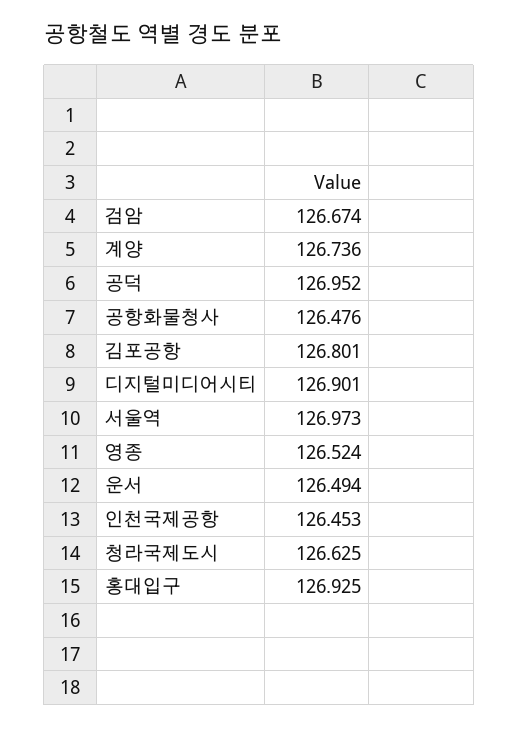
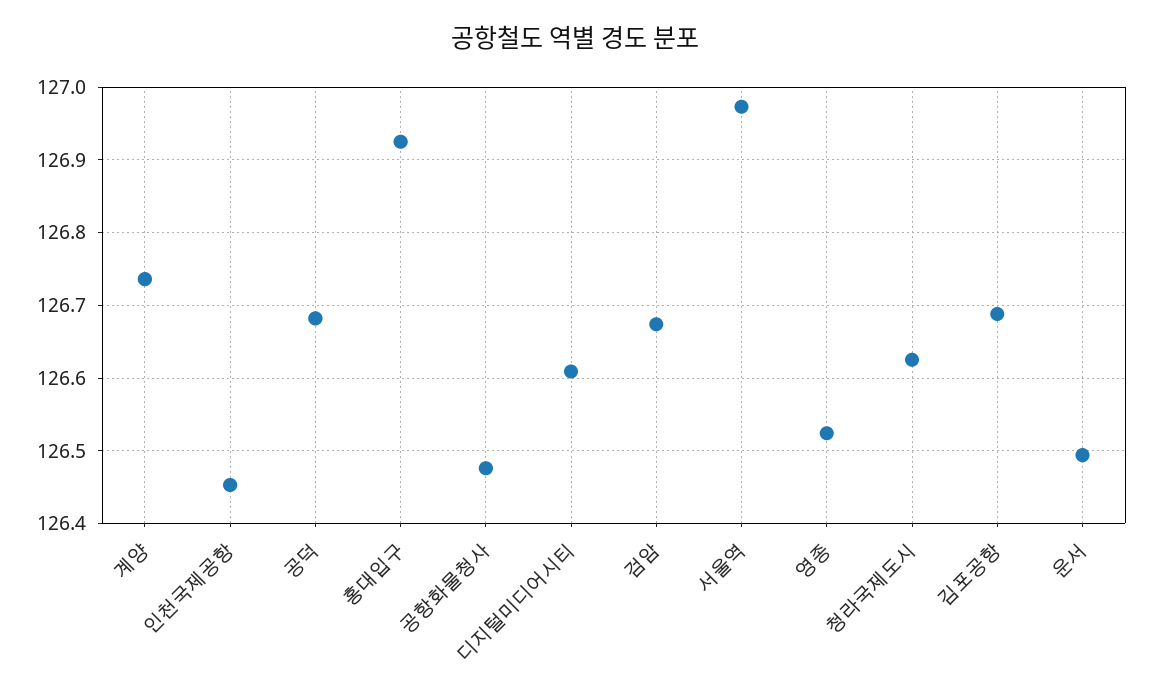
  {
    "검암": 126.674,
    "계양": 126.736,
-   "공덕": 126.952,
+   "공덕": 126.68,
    "공항화물청사": 126.476,
-   "김포공항": 126.801,
+   "김포공항": 126.69,
-   "디지털미디어시티": 126.901,
+   "디지털미디어시티": 126.61,
    "서울역": 126.973,
    "영종": 126.524,
    "운서": 126.494,
    "인천국제공항": 126.453,
    "청라국제도시": 126.625,
    "홍대입구": 126.925
  }

